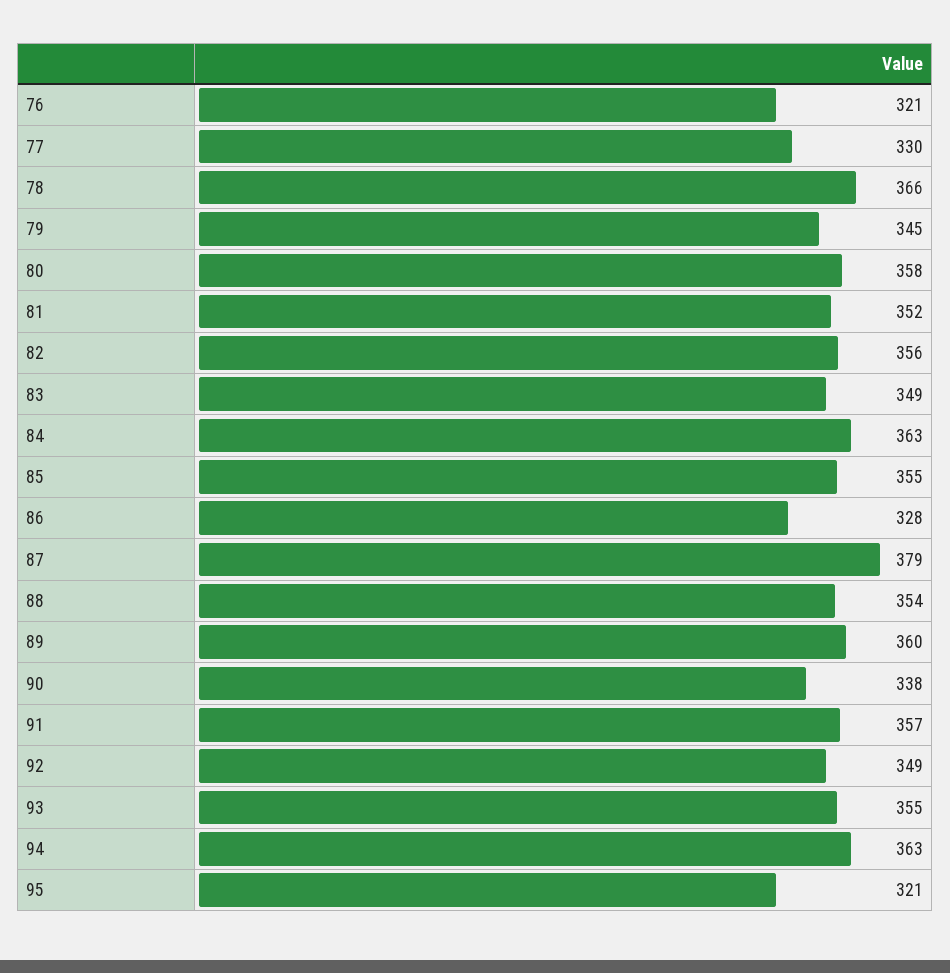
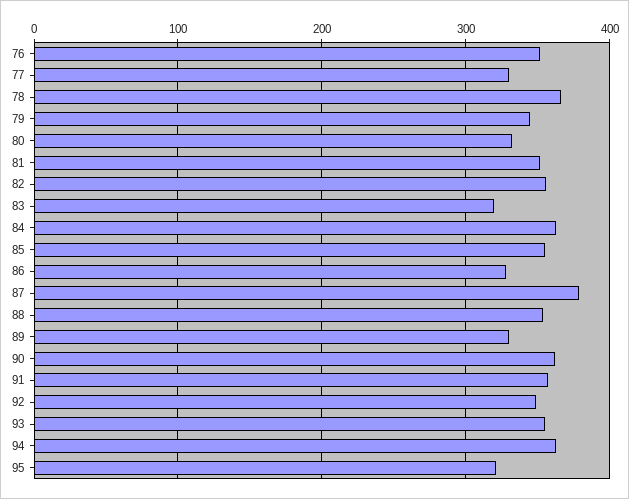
  {
-   "76": 321,
+   "76": 350,
    "77": 330,
    "78": 366,
    "79": 345,
-   "80": 358,
+   "80": 330,
    "81": 352,
    "82": 356,
-   "83": 349,
+   "83": 320,
    "84": 363,
    "85": 355,
    "86": 328,
    "87": 379,
    "88": 354,
-   "89": 360,
+   "89": 330,
-   "90": 338,
+   "90": 360,
    "91": 357,
    "92": 349,
    "93": 355,
    "94": 363,
    "95": 321
  }

